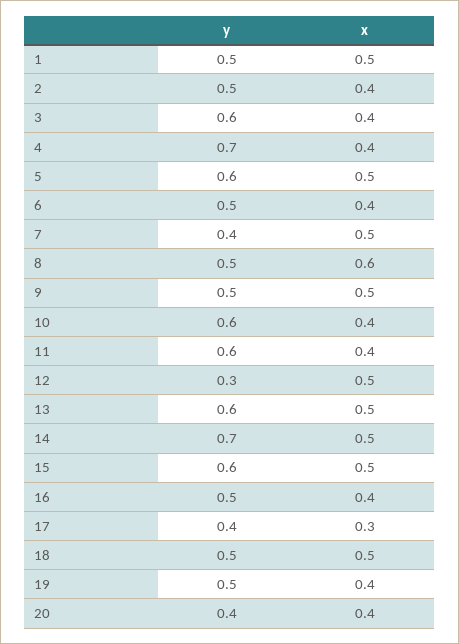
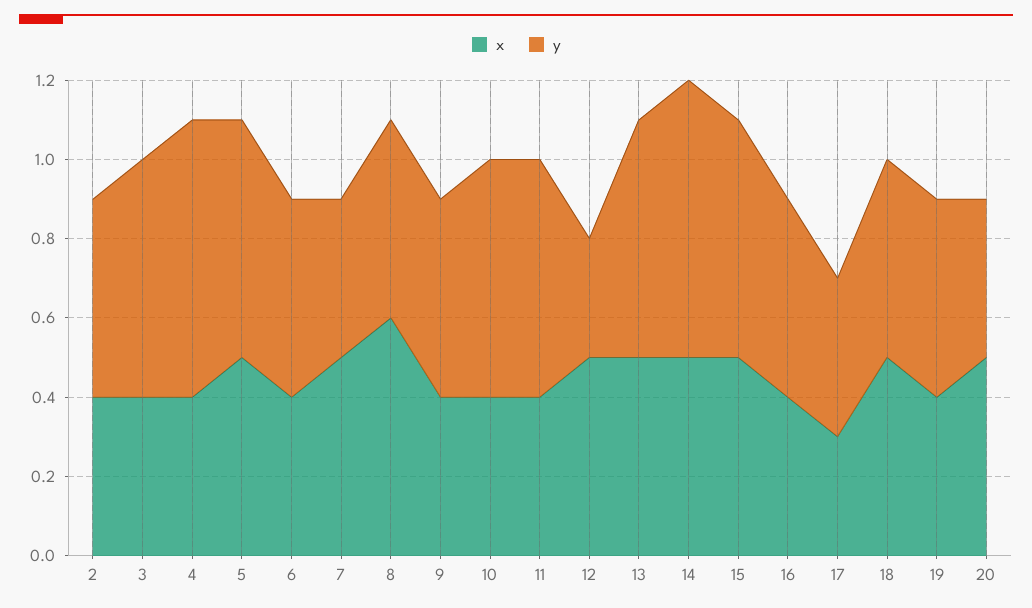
  {
    "y": {
-     "1": 0.5,
      "2": 0.5,
      "3": 0.6,
      "4": 0.7,
      "5": 0.6,
      "6": 0.5,
      "7": 0.4,
      "8": 0.5,
      "9": 0.5,
      "10": 0.6,
      "11": 0.6,
      "12": 0.3,
      "13": 0.6,
      "14": 0.7,
      "15": 0.6,
      "16": 0.5,
      "17": 0.4,
      "18": 0.5,
      "19": 0.5,
      "20": 0.4
    },
    "x": {
-     "1": 0.5,
      "2": 0.4,
      "3": 0.4,
      "4": 0.4,
      "5": 0.5,
      "6": 0.4,
      "7": 0.5,
      "8": 0.6,
-     "9": 0.5,
+     "9": 0.4,
      "10": 0.4,
      "11": 0.4,
      "12": 0.5,
      "13": 0.5,
      "14": 0.5,
      "15": 0.5,
      "16": 0.4,
      "17": 0.3,
      "18": 0.5,
      "19": 0.4,
-     "20": 0.4
+     "20": 0.5
    }
  }

